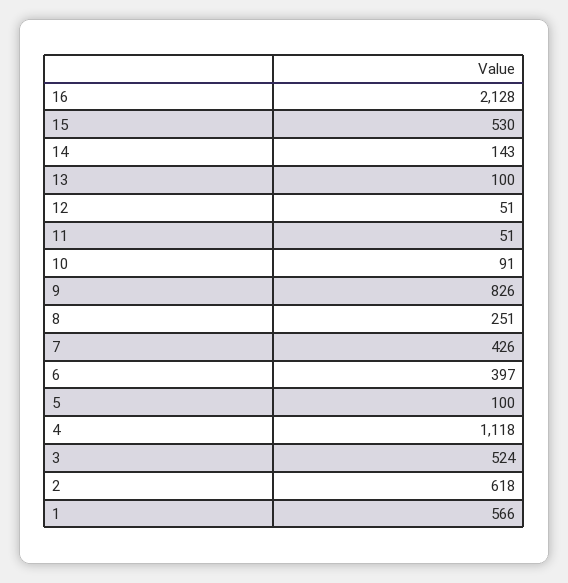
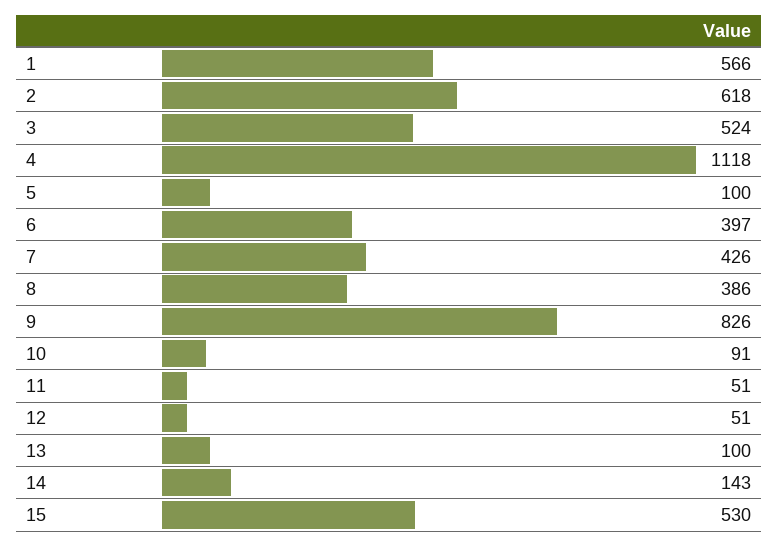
  {
-   "16": 2128,
    "15": 530,
    "14": 143,
    "13": 100,
    "12": 51,
    "11": 51,
    "10": 91,
    "9": 826,
-   "8": 251,
+   "8": 386,
    "7": 426,
    "6": 397,
    "5": 100,
    "4": 1118,
    "3": 524,
    "2": 618,
    "1": 566
  }

